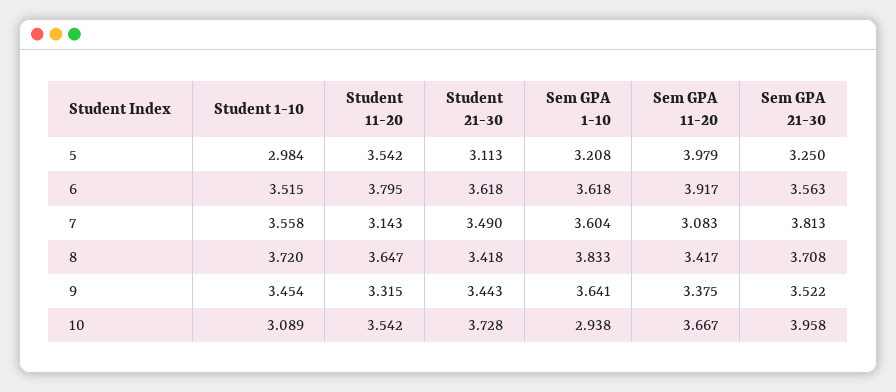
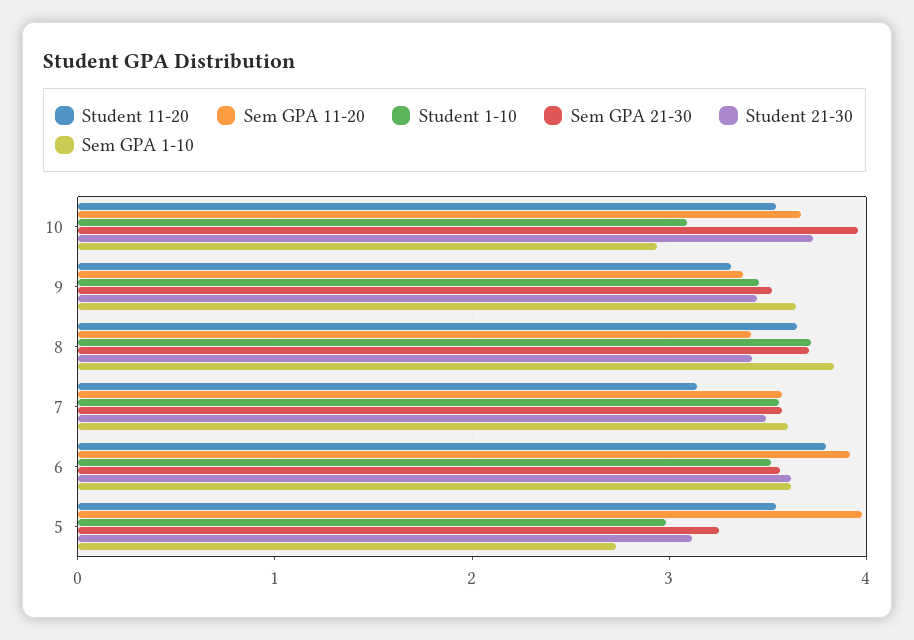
  {
    "Student 1-10": {
      "5": 2.984,
      "6": 3.515,
      "7": 3.558,
      "8": 3.72,
      "9": 3.454,
      "10": 3.089
    },
    "Student 11-20": {
      "5": 3.542,
      "6": 3.795,
      "7": 3.143,
      "8": 3.647,
      "9": 3.315,
      "10": 3.542
    },
    "Student 21-30": {
      "5": 3.113,
      "6": 3.618,
      "7": 3.49,
      "8": 3.418,
      "9": 3.443,
      "10": 3.728
    },
    "Sem GPA 1-10": {
-     "5": 3.208,
+     "5": 2.7,
      "6": 3.618,
      "7": 3.604,
      "8": 3.833,
      "9": 3.641,
      "10": 2.938
    },
    "Sem GPA 11-20": {
      "5": 3.979,
      "6": 3.917,
-     "7": 3.083,
+     "7": 3.6,
      "8": 3.417,
      "9": 3.375,
      "10": 3.667
    },
    "Sem GPA 21-30": {
      "5": 3.25,
      "6": 3.563,
-     "7": 3.813,
+     "7": 3.6,
      "8": 3.708,
      "9": 3.522,
      "10": 3.958
    }
  }

